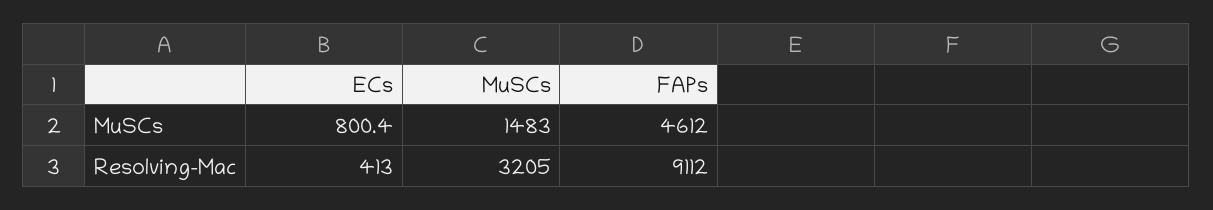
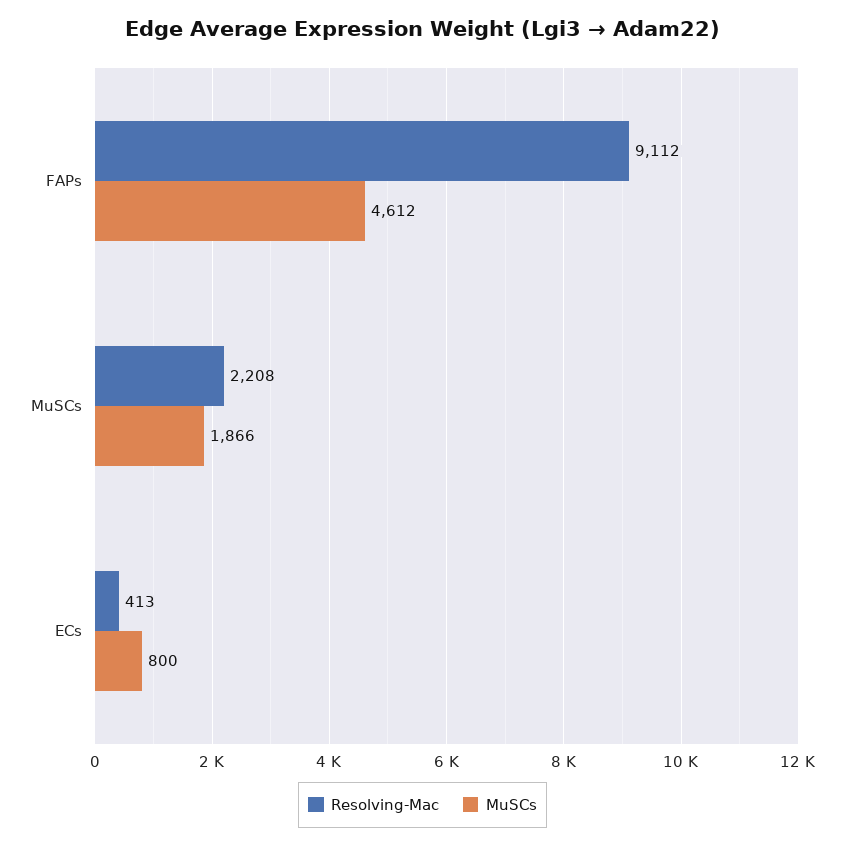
  {
    "MuSCs": {
      "ECs": 800.4,
-     "MuSCs": 1483,
+     "MuSCs": 1866,
      "FAPs": 4612
    },
    "Resolving-Mac": {
      "ECs": 413,
-     "MuSCs": 3205,
+     "MuSCs": 2208,
      "FAPs": 9112
    }
  }

